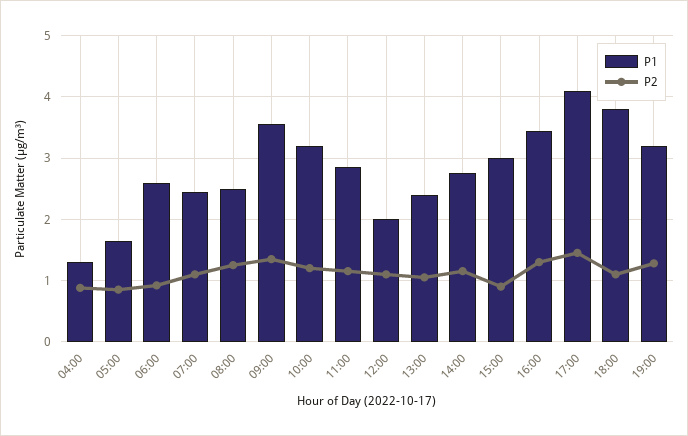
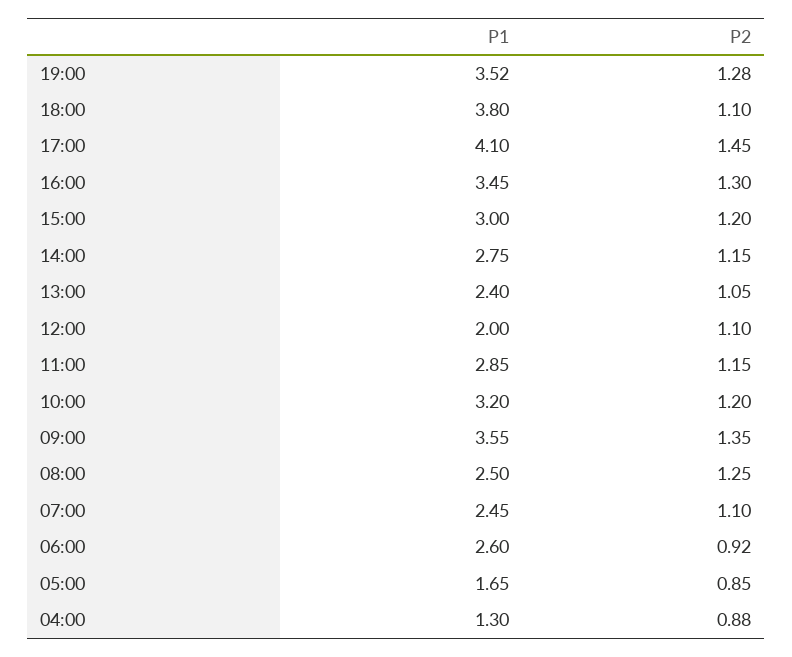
  {
    "P1": {
      "04:00": 1.3,
      "05:00": 1.65,
      "06:00": 2.6,
      "07:00": 2.45,
      "08:00": 2.5,
      "09:00": 3.55,
      "10:00": 3.2,
      "11:00": 2.85,
      "12:00": 2,
      "13:00": 2.4,
      "14:00": 2.75,
      "15:00": 3,
      "16:00": 3.45,
      "17:00": 4.1,
      "18:00": 3.8,
-     "19:00": 3.2
+     "19:00": 3.52
    },
    "P2": {
      "04:00": 0.88,
      "05:00": 0.85,
      "06:00": 0.92,
      "07:00": 1.1,
      "08:00": 1.25,
      "09:00": 1.35,
      "10:00": 1.2,
      "11:00": 1.15,
      "12:00": 1.1,
      "13:00": 1.05,
      "14:00": 1.15,
-     "15:00": 0.9,
+     "15:00": 1.2,
      "16:00": 1.3,
      "17:00": 1.45,
      "18:00": 1.1,
      "19:00": 1.28
    }
  }

